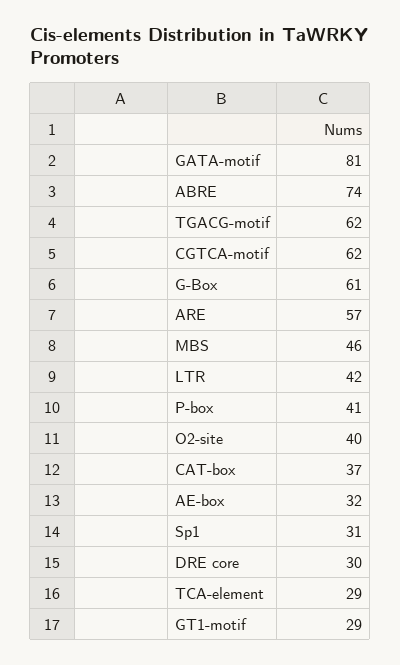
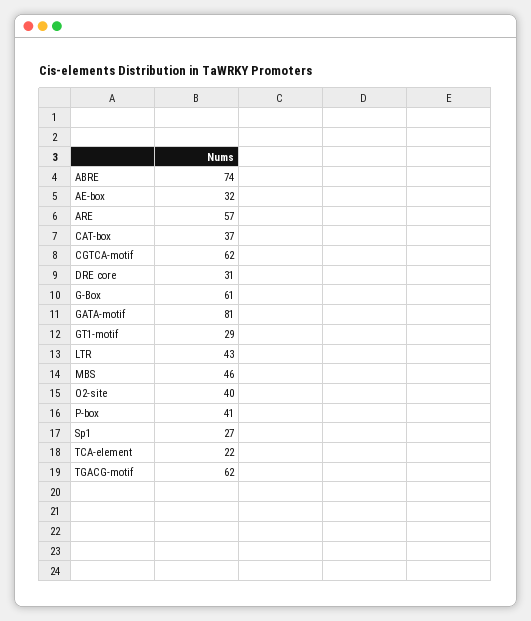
  {
    "GATA-motif": 81,
    "ABRE": 74,
    "TGACG-motif": 62,
    "CGTCA-motif": 62,
    "G-Box": 61,
    "ARE": 57,
    "MBS": 46,
-   "LTR": 42,
+   "LTR": 43,
    "P-box": 41,
    "O2-site": 40,
    "CAT-box": 37,
    "AE-box": 32,
-   "Sp1": 31,
+   "Sp1": 27,
-   "DRE core": 30,
+   "DRE core": 31,
-   "TCA-element": 29,
+   "TCA-element": 22,
    "GT1-motif": 29
  }

